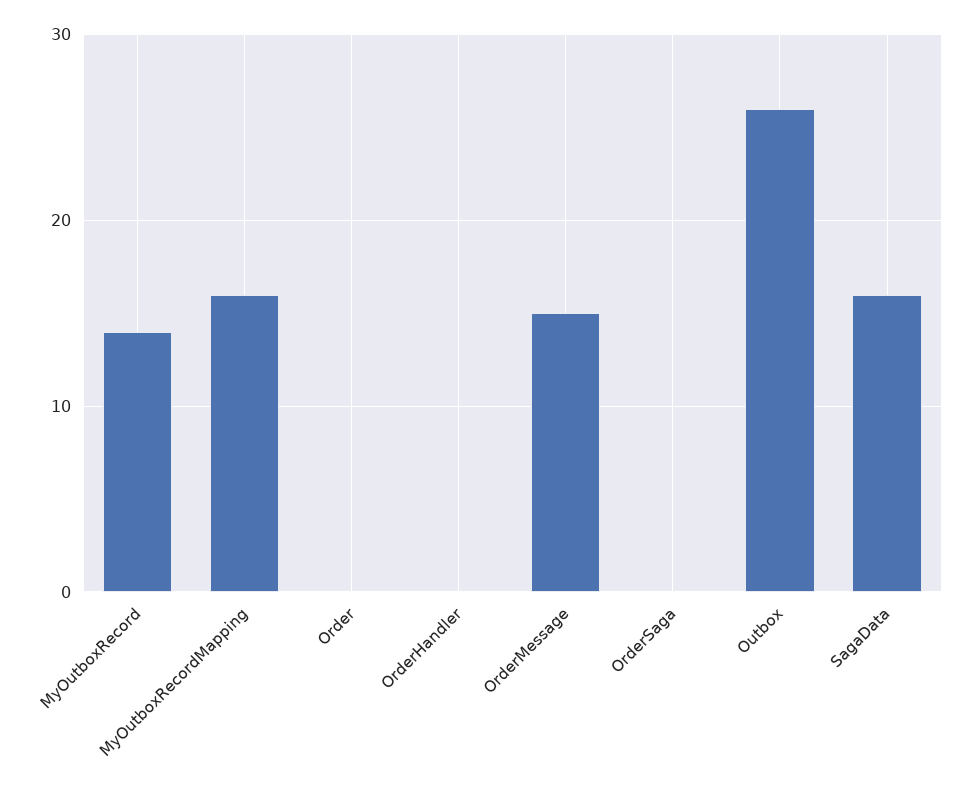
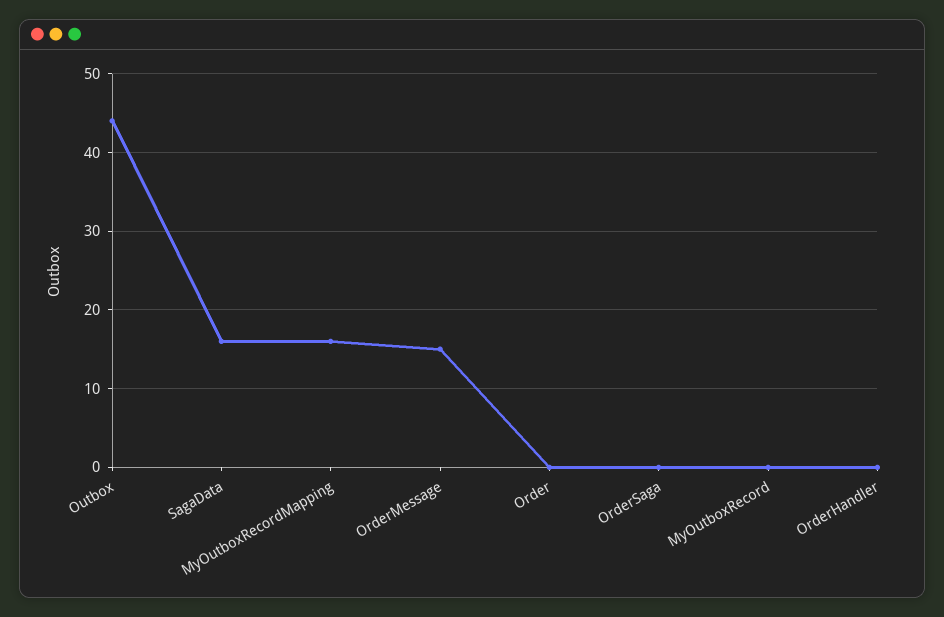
  {
-   "MyOutboxRecord": 14,
+   "MyOutboxRecord": 0,
    "MyOutboxRecordMapping": 16,
    "Order": 0,
    "OrderHandler": 0,
    "OrderMessage": 15,
    "OrderSaga": 0,
-   "Outbox": 26,
+   "Outbox": 44,
    "SagaData": 16
  }

